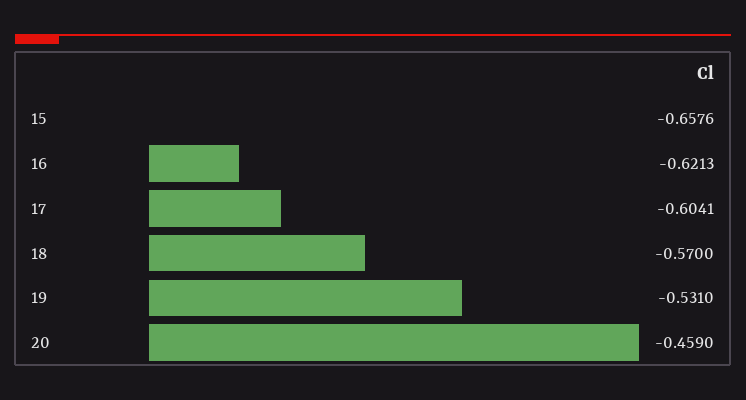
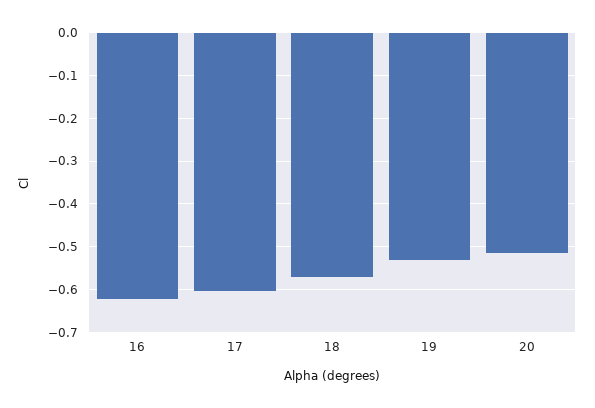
  {
-   "15": -0.6576,
    "16": -0.6213,
    "17": -0.6041,
    "18": -0.57,
    "19": -0.531,
-   "20": -0.459
+   "20": -0.52
  }

